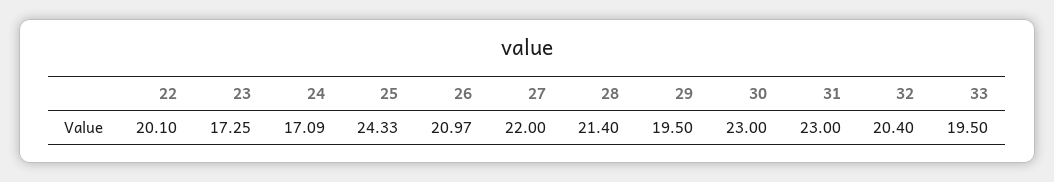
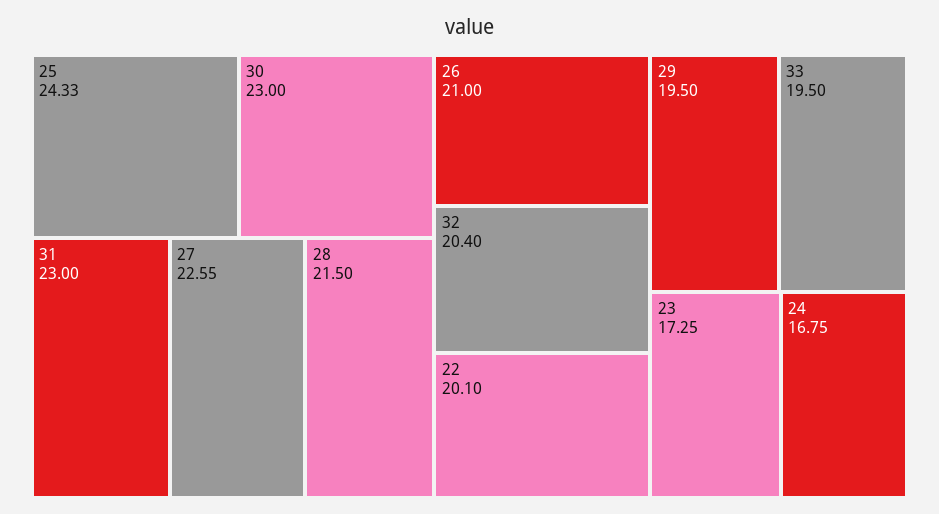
  {
    "22": 20.1,
    "23": 17.25,
-   "24": 17.09,
+   "24": 16.75,
    "25": 24.33,
-   "26": 20.97,
+   "26": 21,
-   "27": 22,
+   "27": 22.55,
-   "28": 21.4,
+   "28": 21.5,
    "29": 19.5,
    "30": 23,
    "31": 23,
    "32": 20.4,
    "33": 19.5
  }

